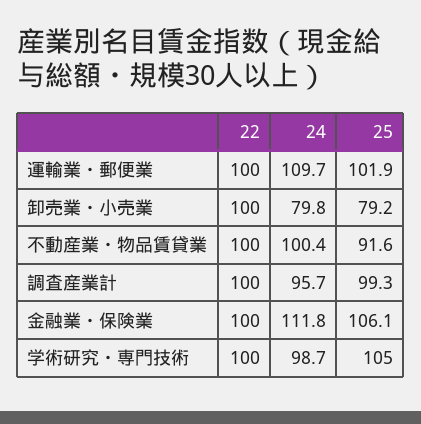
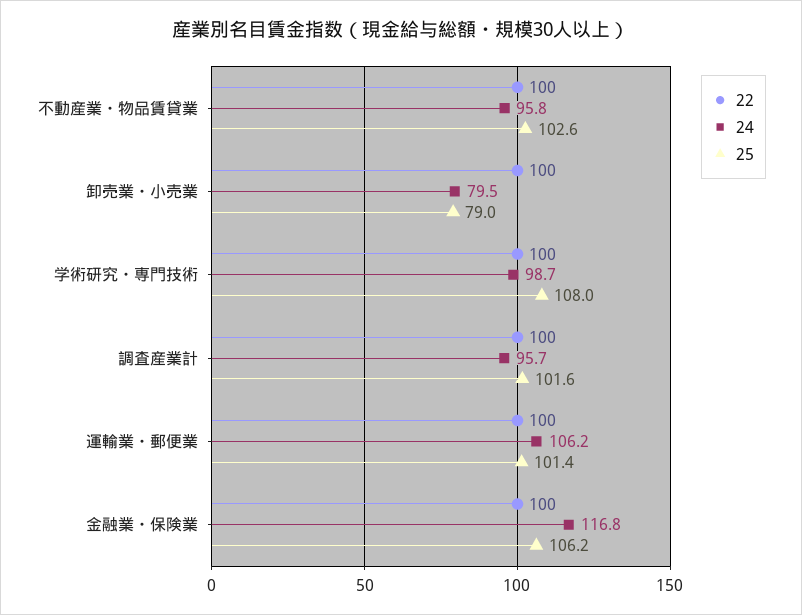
  {
    "22": {
      "運輸業・郵便業": 100,
      "卸売業・小売業": 100,
      "不動産業・物品賃貸業": 100,
      "調査産業計": 100,
      "金融業・保険業": 100,
      "学術研究・専門技術": 100
    },
    "24": {
-     "運輸業・郵便業": 109.7,
+     "運輸業・郵便業": 106.2,
-     "卸売業・小売業": 79.8,
+     "卸売業・小売業": 79.5,
-     "不動産業・物品賃貸業": 100.4,
+     "不動産業・物品賃貸業": 95.8,
      "調査産業計": 95.7,
-     "金融業・保険業": 111.8,
+     "金融業・保険業": 116.8,
      "学術研究・専門技術": 98.7
    },
    "25": {
-     "運輸業・郵便業": 101.9,
+     "運輸業・郵便業": 101.4,
-     "卸売業・小売業": 79.2,
+     "卸売業・小売業": 79,
-     "不動産業・物品賃貸業": 91.6,
+     "不動産業・物品賃貸業": 102.6,
-     "調査産業計": 99.3,
+     "調査産業計": 101.6,
-     "金融業・保険業": 106.1,
+     "金融業・保険業": 106.2,
-     "学術研究・専門技術": 105
+     "学術研究・専門技術": 108
    }
  }

